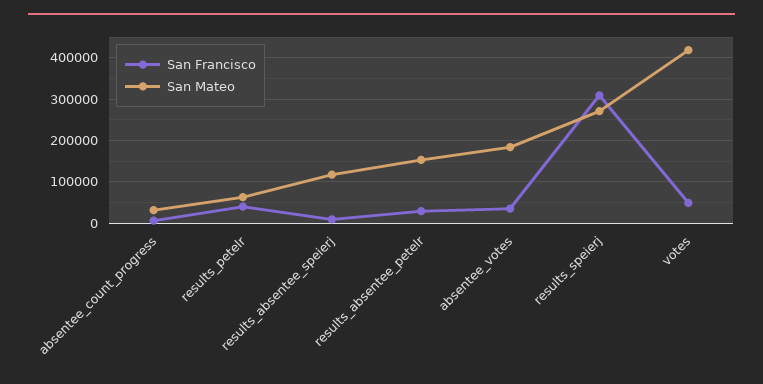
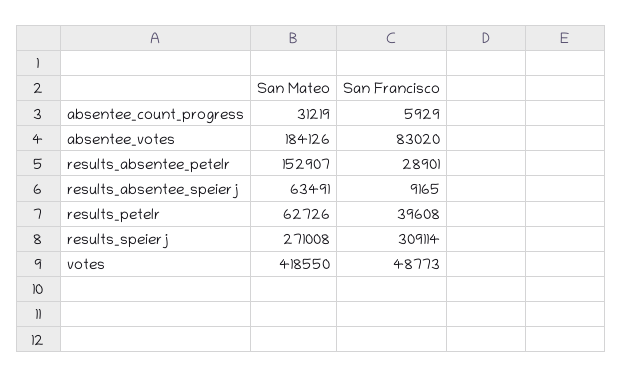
  {
    "San Francisco": {
      "absentee_count_progress": 5929,
      "results_petelr": 39608,
      "results_absentee_speierj": 9165,
      "results_absentee_petelr": 28901,
-     "absentee_votes": 40000,
+     "absentee_votes": 83020,
      "results_speierj": 309114,
      "votes": 48773
    },
    "San Mateo": {
      "absentee_count_progress": 31219,
      "results_petelr": 62726,
-     "results_absentee_speierj": 120000,
+     "results_absentee_speierj": 63491,
      "results_absentee_petelr": 152907,
      "absentee_votes": 184126,
      "results_speierj": 271008,
      "votes": 418550
    }
  }

